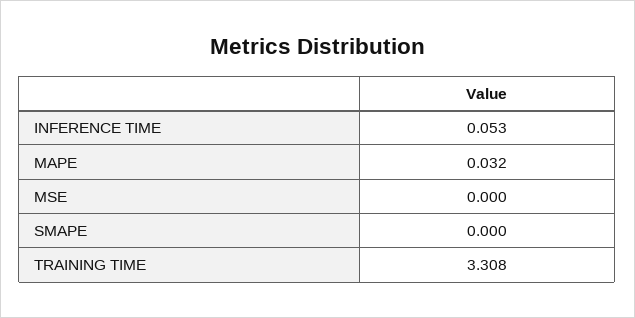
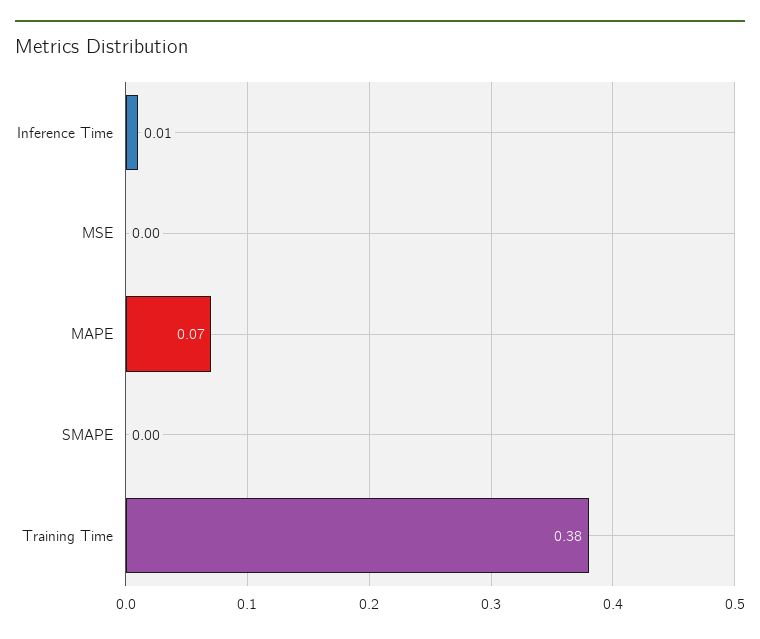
  {
-   "INFERENCE TIME": 0.053,
+   "INFERENCE TIME": 0.01,
-   "MAPE": 0.032,
+   "MAPE": 0.07,
    "MSE": 0,
    "SMAPE": 0,
-   "TRAINING TIME": 3.308
+   "TRAINING TIME": 0.38
  }

